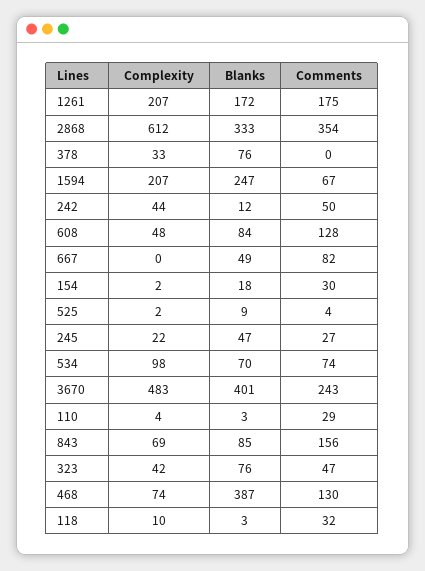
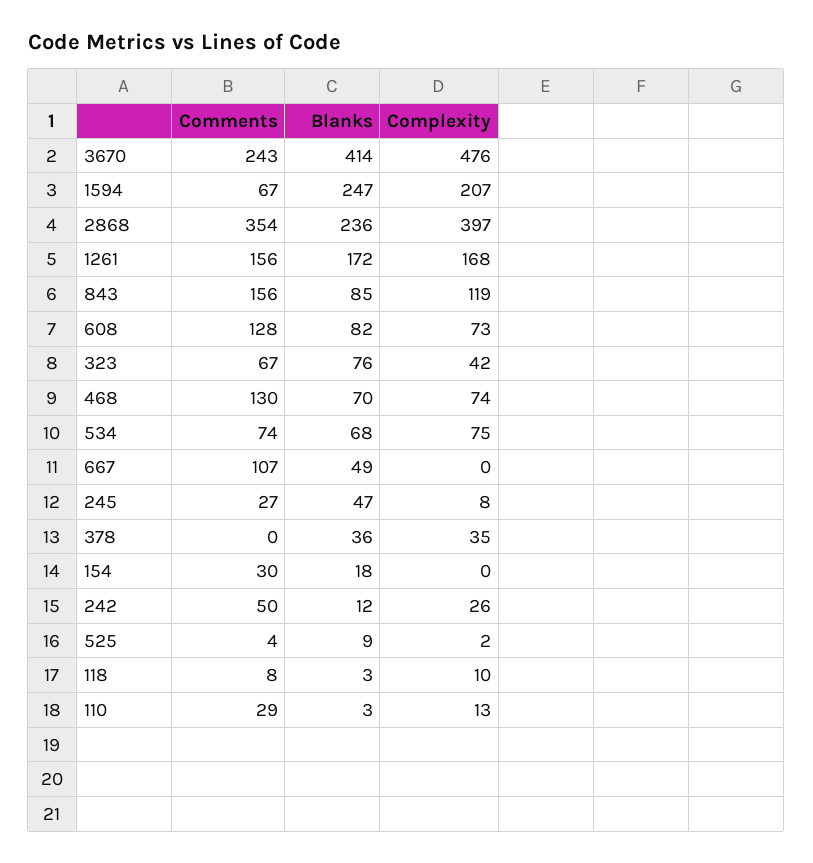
  {
    "Complexity": {
-     "1261": 207,
+     "1261": 168,
-     "2868": 612,
+     "2868": 397,
-     "378": 33,
+     "378": 35,
      "1594": 207,
-     "242": 44,
+     "242": 26,
-     "608": 48,
+     "608": 73,
      "667": 0,
-     "154": 2,
+     "154": 0,
      "525": 2,
-     "245": 22,
+     "245": 8,
-     "534": 98,
+     "534": 75,
-     "3670": 483,
+     "3670": 476,
-     "110": 4,
+     "110": 13,
-     "843": 69,
+     "843": 119,
      "323": 42,
      "468": 74,
      "118": 10
    },
    "Blanks": {
      "1261": 172,
-     "2868": 333,
+     "2868": 236,
-     "378": 76,
+     "378": 36,
      "1594": 247,
      "242": 12,
-     "608": 84,
+     "608": 82,
      "667": 49,
      "154": 18,
      "525": 9,
      "245": 47,
-     "534": 70,
+     "534": 68,
-     "3670": 401,
+     "3670": 414,
      "110": 3,
      "843": 85,
      "323": 76,
-     "468": 387,
+     "468": 70,
      "118": 3
    },
    "Comments": {
-     "1261": 175,
+     "1261": 156,
      "2868": 354,
      "378": 0,
      "1594": 67,
      "242": 50,
      "608": 128,
-     "667": 82,
+     "667": 107,
      "154": 30,
      "525": 4,
      "245": 27,
      "534": 74,
      "3670": 243,
      "110": 29,
      "843": 156,
-     "323": 47,
+     "323": 67,
      "468": 130,
-     "118": 32
+     "118": 8
    }
  }

